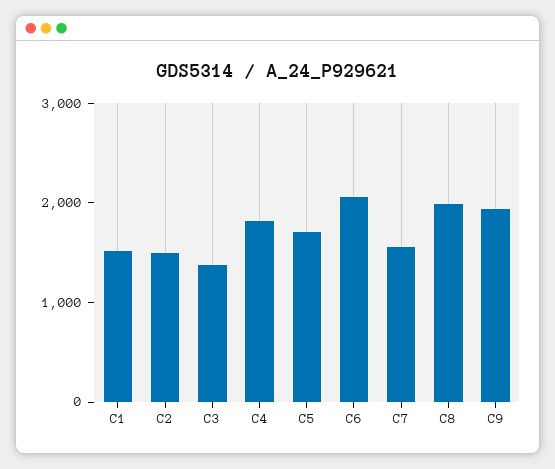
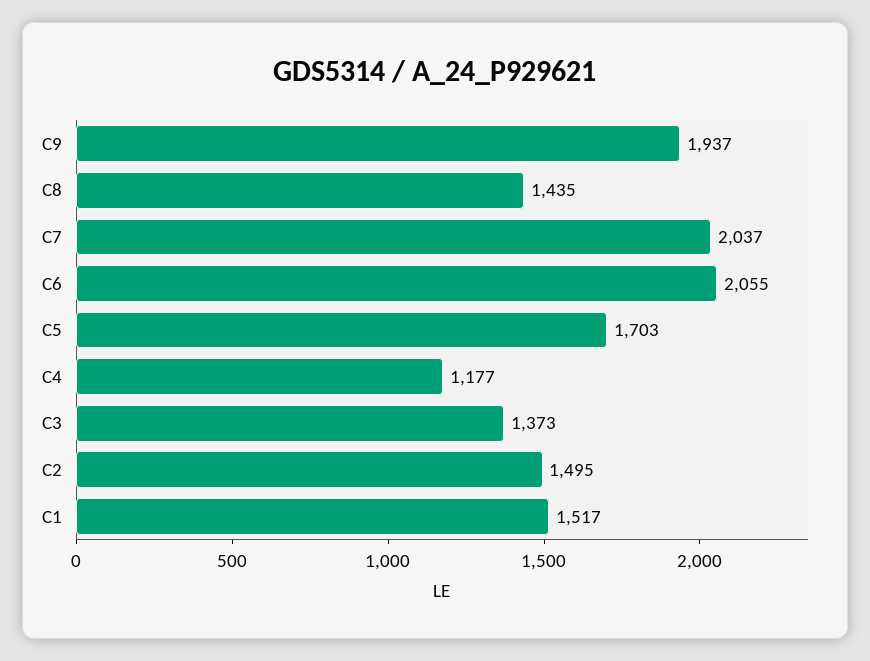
  {
    "C1": 1517,
    "C2": 1495,
    "C3": 1373,
-   "C4": 1800,
+   "C4": 1177,
    "C5": 1703,
    "C6": 2055,
-   "C7": 1600,
+   "C7": 2037,
-   "C8": 2000,
+   "C8": 1435,
    "C9": 1937
  }

